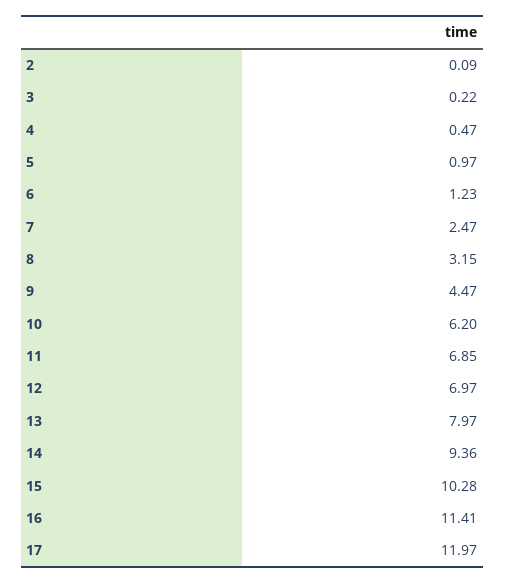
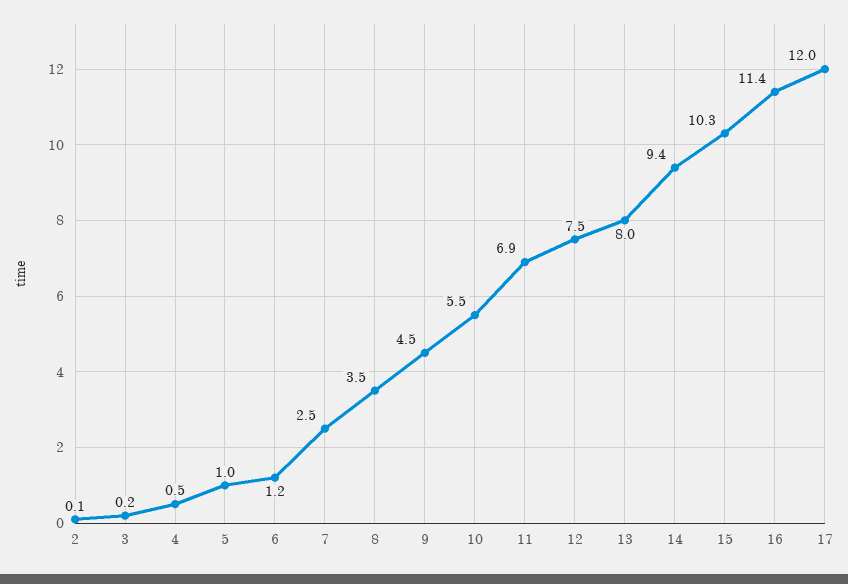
  {
    "2": 0.09,
    "3": 0.22,
    "4": 0.47,
    "5": 0.97,
    "6": 1.23,
    "7": 2.47,
-   "8": 3.15,
+   "8": 3.5,
    "9": 4.47,
-   "10": 6.2,
+   "10": 5.5,
    "11": 6.85,
-   "12": 6.97,
+   "12": 7.5,
    "13": 7.97,
    "14": 9.36,
    "15": 10.28,
    "16": 11.41,
    "17": 11.97
  }

